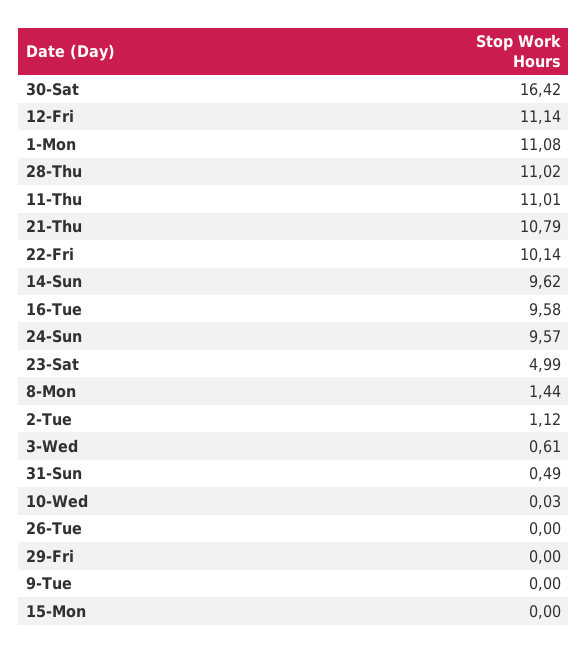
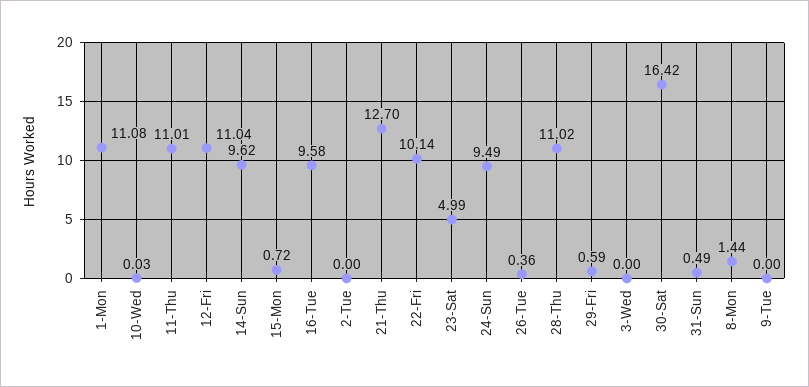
  {
    "30-Sat": 16.42,
-   "12-Fri": 11.14,
+   "12-Fri": 11.04,
    "1-Mon": 11.08,
    "28-Thu": 11.02,
    "11-Thu": 11.01,
-   "21-Thu": 10.79,
+   "21-Thu": 12.7,
    "22-Fri": 10.14,
    "14-Sun": 9.62,
    "16-Tue": 9.58,
-   "24-Sun": 9.57,
+   "24-Sun": 9.49,
    "23-Sat": 4.99,
    "8-Mon": 1.44,
-   "2-Tue": 1.12,
+   "2-Tue": 0,
-   "3-Wed": 0.61,
+   "3-Wed": 0,
    "31-Sun": 0.49,
    "10-Wed": 0.03,
-   "26-Tue": 0,
+   "26-Tue": 0.36,
-   "29-Fri": 0,
+   "29-Fri": 0.59,
    "9-Tue": 0,
-   "15-Mon": 0
+   "15-Mon": 0.72
  }

